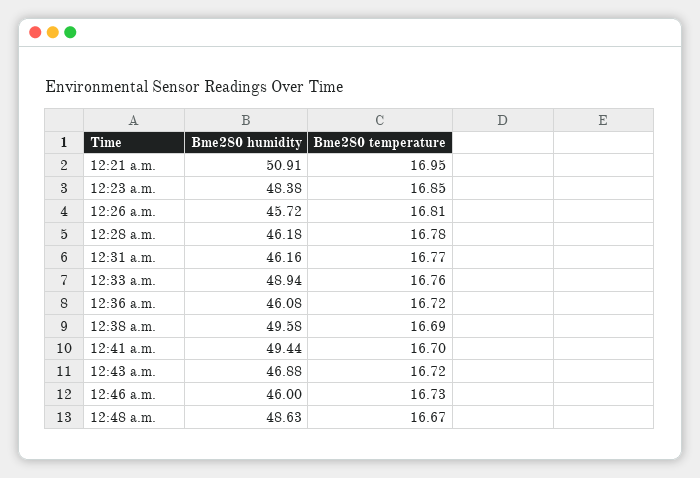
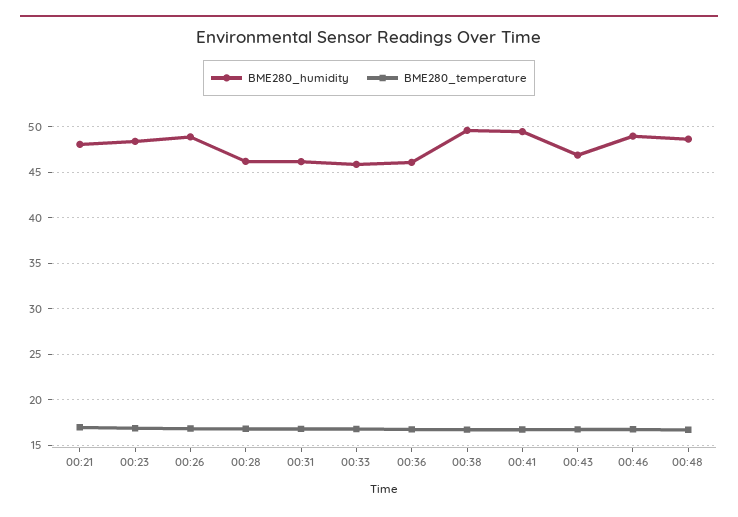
  {
    "Bme280 humidity": {
-     "12:21 a.m.": 50.91,
+     "12:21 a.m.": 48,
      "12:23 a.m.": 48.38,
-     "12:26 a.m.": 45.72,
+     "12:26 a.m.": 49,
      "12:28 a.m.": 46.18,
      "12:31 a.m.": 46.16,
-     "12:33 a.m.": 48.94,
+     "12:33 a.m.": 46,
      "12:36 a.m.": 46.08,
      "12:38 a.m.": 49.58,
      "12:41 a.m.": 49.44,
      "12:43 a.m.": 46.88,
-     "12:46 a.m.": 46,
+     "12:46 a.m.": 49,
      "12:48 a.m.": 48.63
    },
    "Bme280 temperature": {
      "12:21 a.m.": 16.95,
      "12:23 a.m.": 16.85,
      "12:26 a.m.": 16.81,
      "12:28 a.m.": 16.78,
      "12:31 a.m.": 16.77,
      "12:33 a.m.": 16.76,
      "12:36 a.m.": 16.72,
      "12:38 a.m.": 16.69,
      "12:41 a.m.": 16.7,
      "12:43 a.m.": 16.72,
      "12:46 a.m.": 16.73,
      "12:48 a.m.": 16.67
    }
  }

